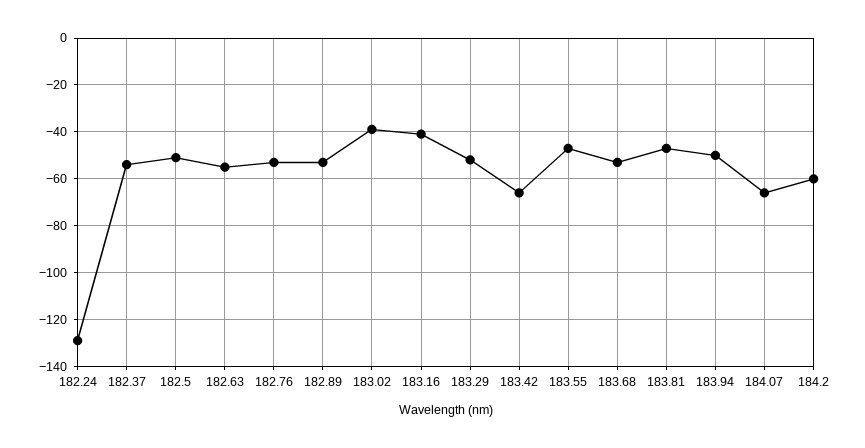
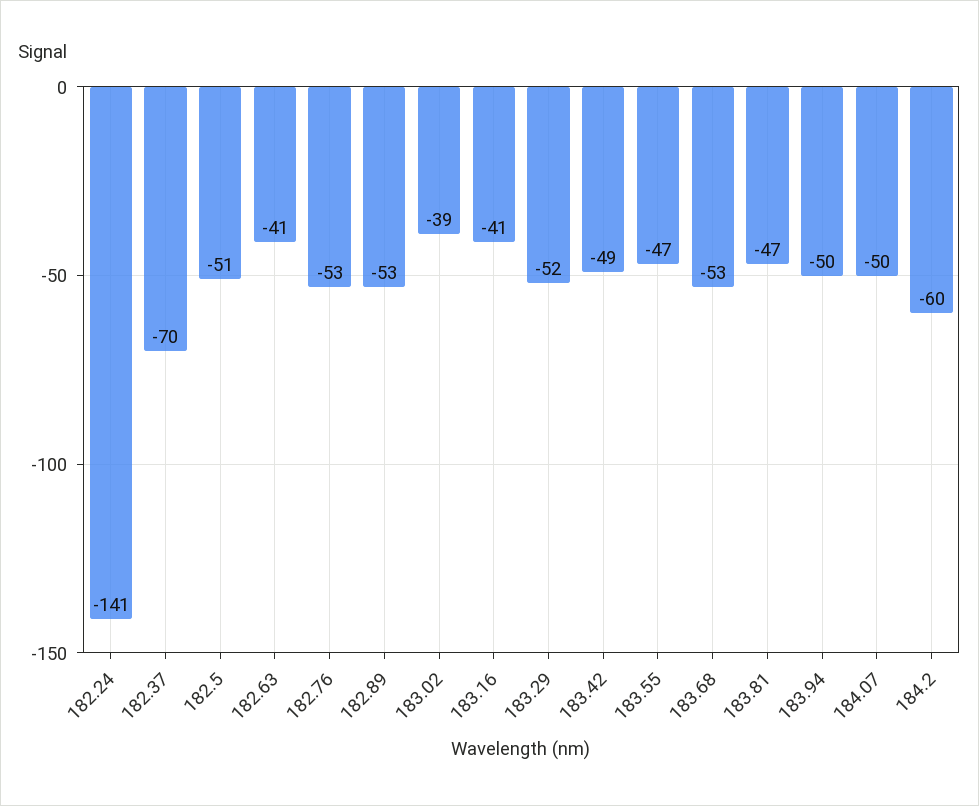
  {
-   "182.24": -130,
+   "182.24": -141,
-   "182.37": -55,
+   "182.37": -70,
    "182.5": -51,
-   "182.63": -55,
+   "182.63": -41,
    "182.76": -53,
    "182.89": -53,
    "183.02": -39,
    "183.16": -41,
    "183.29": -52,
-   "183.42": -65,
+   "183.42": -49,
    "183.55": -47,
    "183.68": -53,
    "183.81": -47,
    "183.94": -50,
-   "184.07": -65,
+   "184.07": -50,
    "184.2": -60
  }

